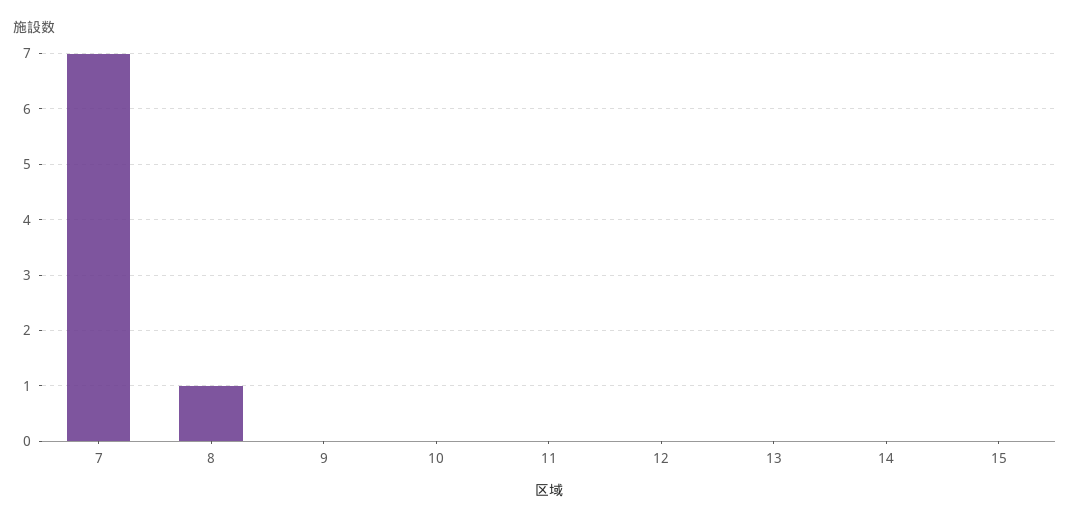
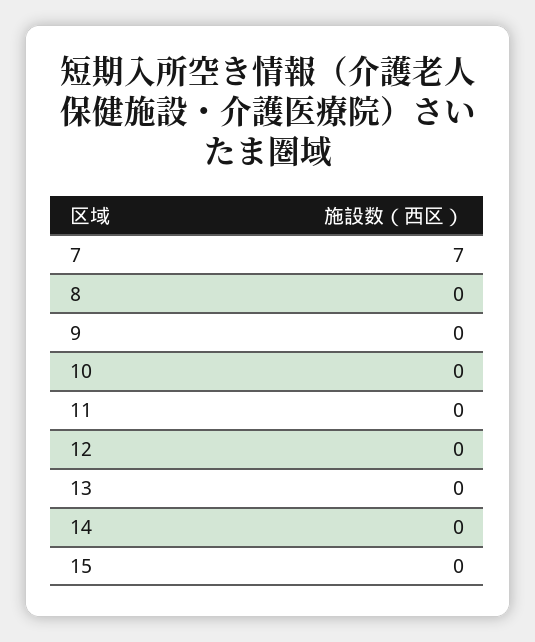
  {
    "7": 7,
-   "8": 1,
+   "8": 0,
    "9": 0,
    "10": 0,
    "11": 0,
    "12": 0,
    "13": 0,
    "14": 0,
    "15": 0
  }

